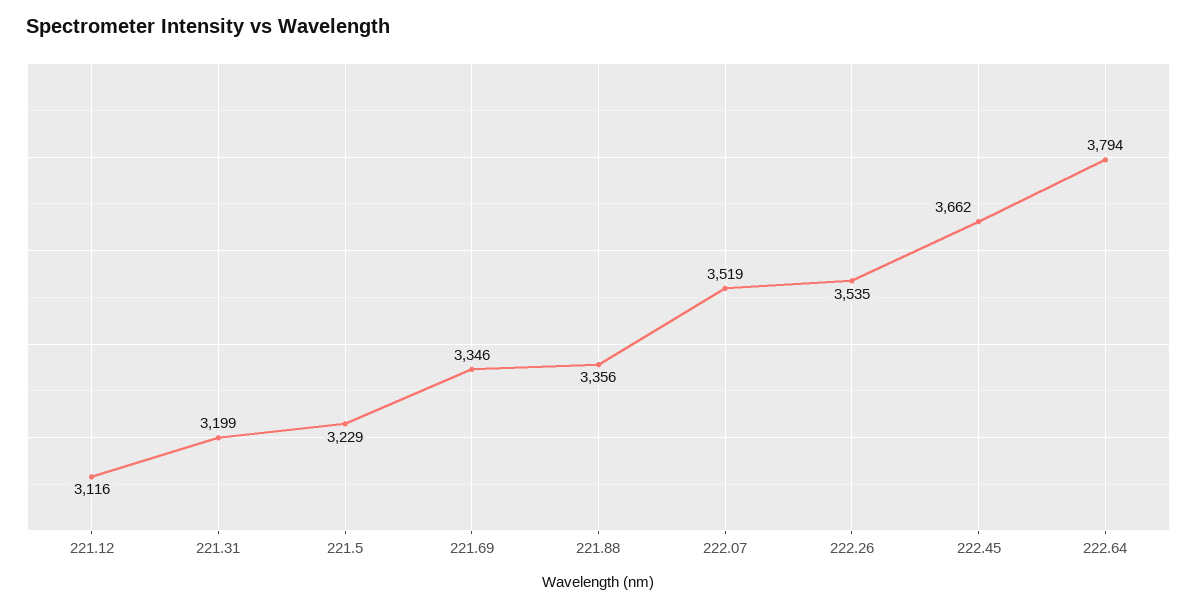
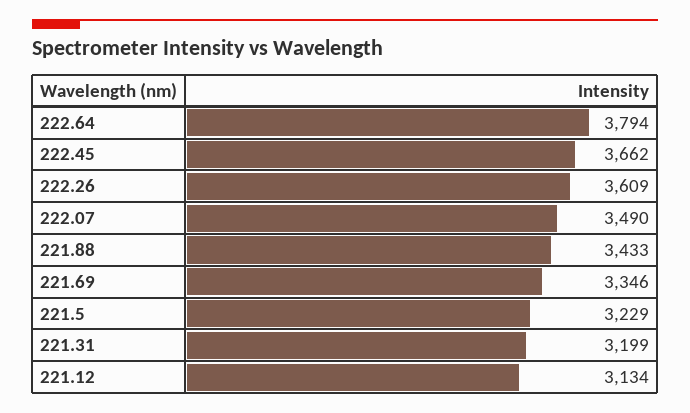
  {
-   "221.12": 3116,
+   "221.12": 3134,
    "221.31": 3199,
    "221.5": 3229,
    "221.69": 3346,
-   "221.88": 3356,
+   "221.88": 3433,
-   "222.07": 3519,
+   "222.07": 3490,
-   "222.26": 3535,
+   "222.26": 3609,
    "222.45": 3662,
    "222.64": 3794
  }

